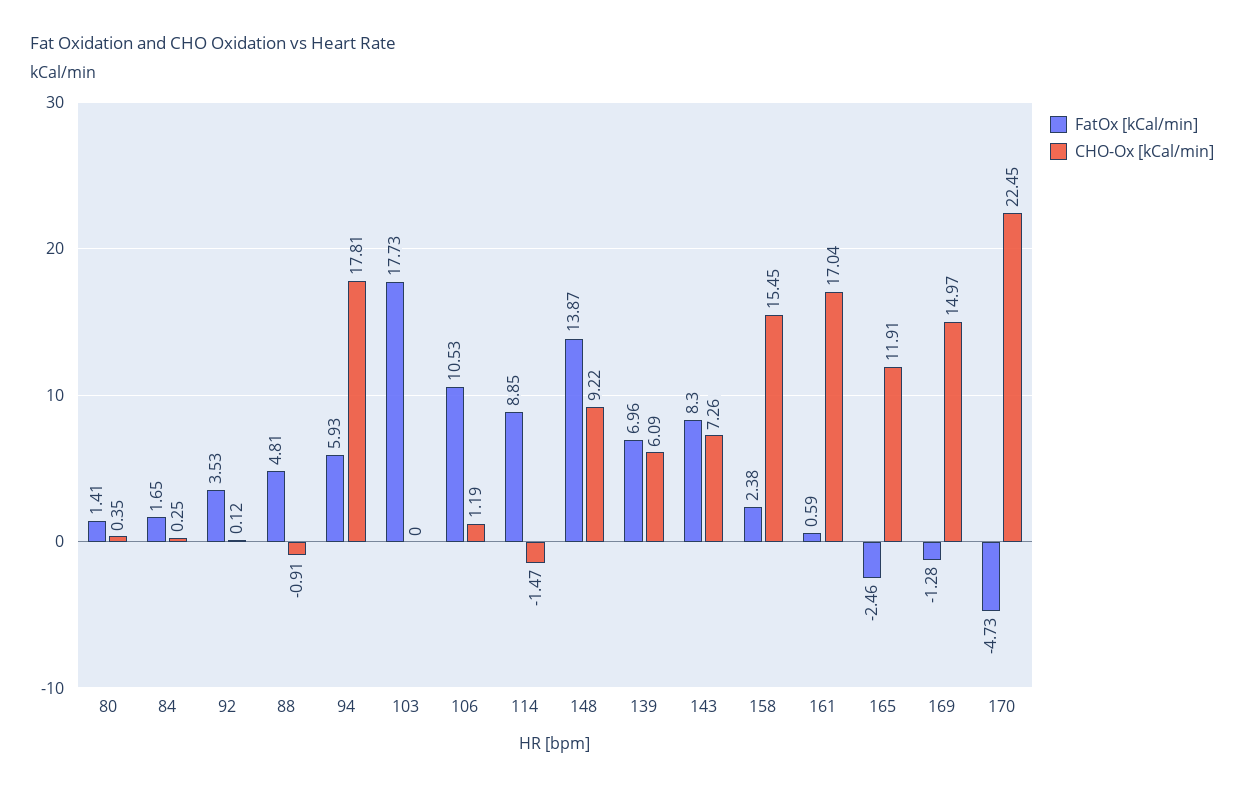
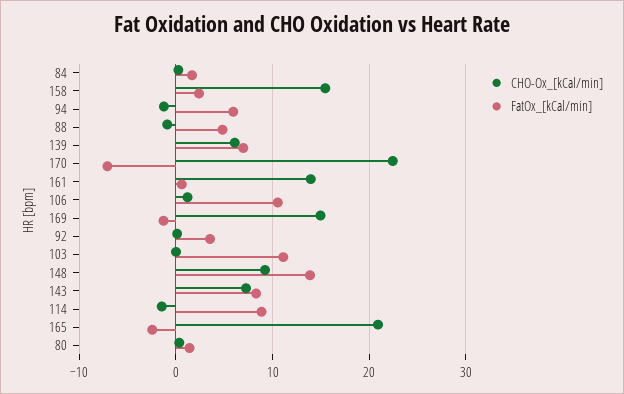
  {
    "FatOx [kCal/min]": {
      "80": 1.41,
      "84": 1.65,
      "92": 3.53,
      "88": 4.81,
      "94": 5.93,
-     "103": 17.73,
+     "103": 11,
      "106": 10.53,
      "114": 8.85,
      "148": 13.87,
      "139": 6.96,
      "143": 8.3,
      "158": 2.38,
      "161": 0.59,
      "165": -2.46,
      "169": -1.28,
-     "170": -4.73
+     "170": -7
    },
    "CHO-Ox [kCal/min]": {
      "80": 0.35,
      "84": 0.25,
      "92": 0.12,
      "88": -0.91,
-     "94": 17.81,
+     "94": -1,
      "103": 0,
      "106": 1.19,
      "114": -1.47,
      "148": 9.22,
      "139": 6.09,
      "143": 7.26,
      "158": 15.45,
-     "161": 17.04,
+     "161": 14,
-     "165": 11.91,
+     "165": 21,
      "169": 14.97,
      "170": 22.45
    }
  }

